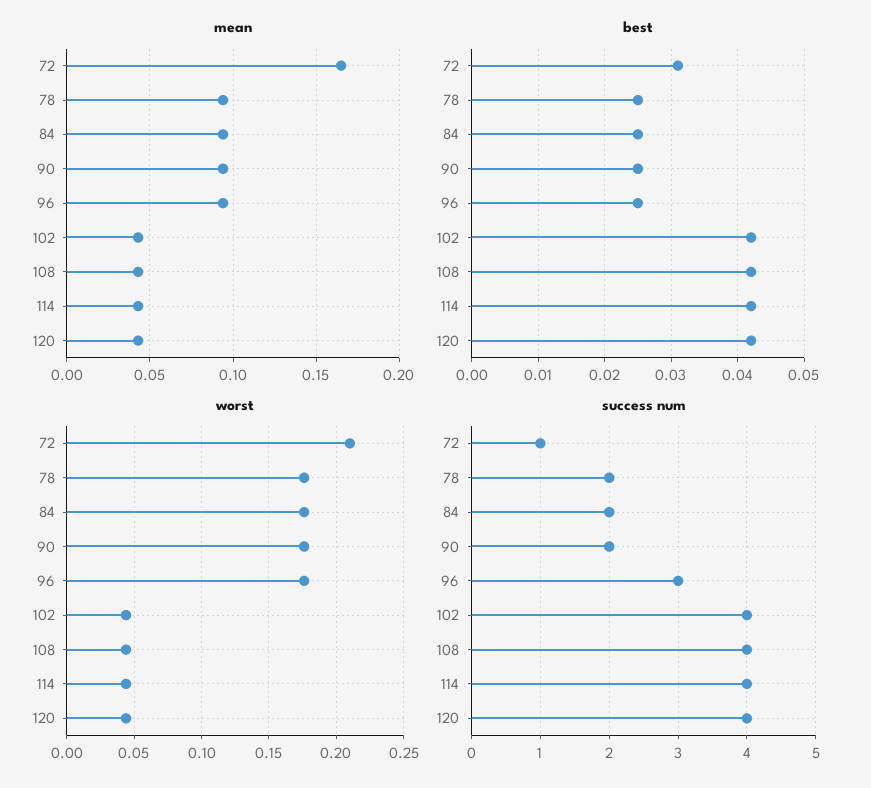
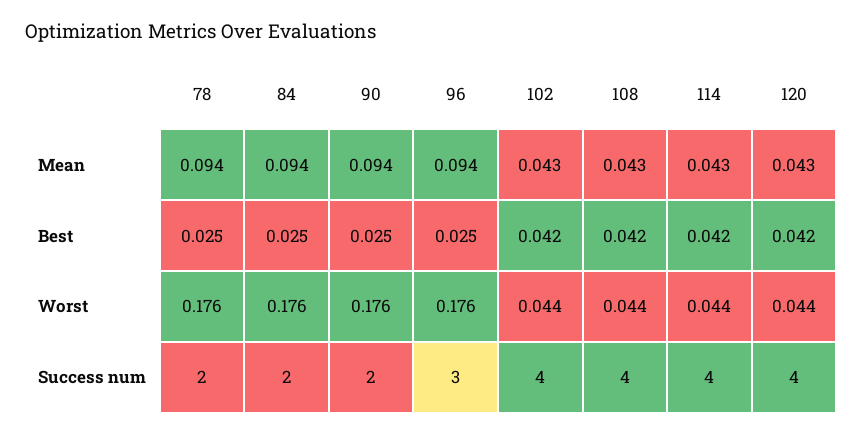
  {
    "mean": {
-     "72": 0.165,
      "78": 0.094,
      "84": 0.094,
      "90": 0.094,
      "96": 0.094,
      "102": 0.043,
      "108": 0.043,
      "114": 0.043,
      "120": 0.043
    },
    "best": {
-     "72": 0.031,
      "78": 0.025,
      "84": 0.025,
      "90": 0.025,
      "96": 0.025,
      "102": 0.042,
      "108": 0.042,
      "114": 0.042,
      "120": 0.042
    },
    "worst": {
-     "72": 0.21,
      "78": 0.176,
      "84": 0.176,
      "90": 0.176,
      "96": 0.176,
      "102": 0.044,
      "108": 0.044,
      "114": 0.044,
      "120": 0.044
    },
    "success num": {
-     "72": 1,
      "78": 2,
      "84": 2,
      "90": 2,
      "96": 3,
      "102": 4,
      "108": 4,
      "114": 4,
      "120": 4
    }
  }

